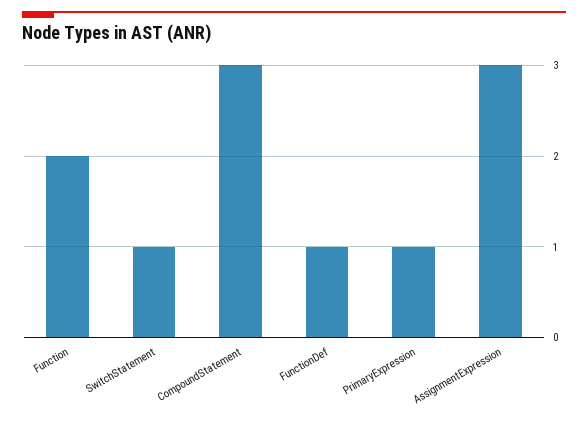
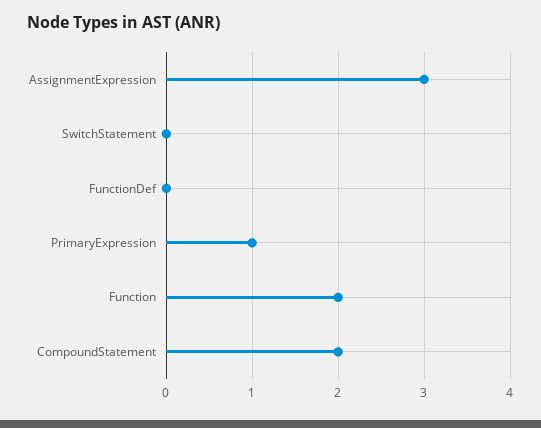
  {
    "Function": 2,
-   "SwitchStatement": 1,
+   "SwitchStatement": 0,
-   "CompoundStatement": 3,
+   "CompoundStatement": 2,
-   "FunctionDef": 1,
+   "FunctionDef": 0,
    "PrimaryExpression": 1,
    "AssignmentExpression": 3
  }

